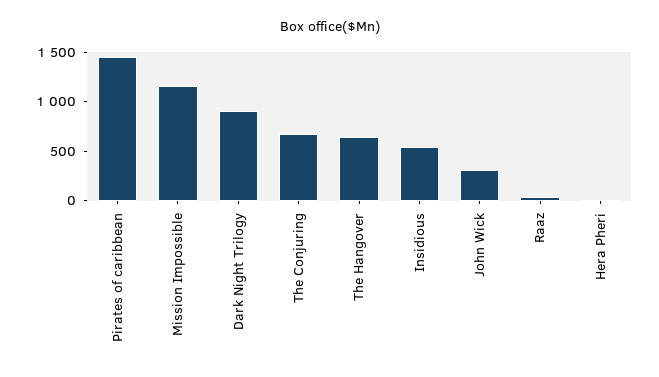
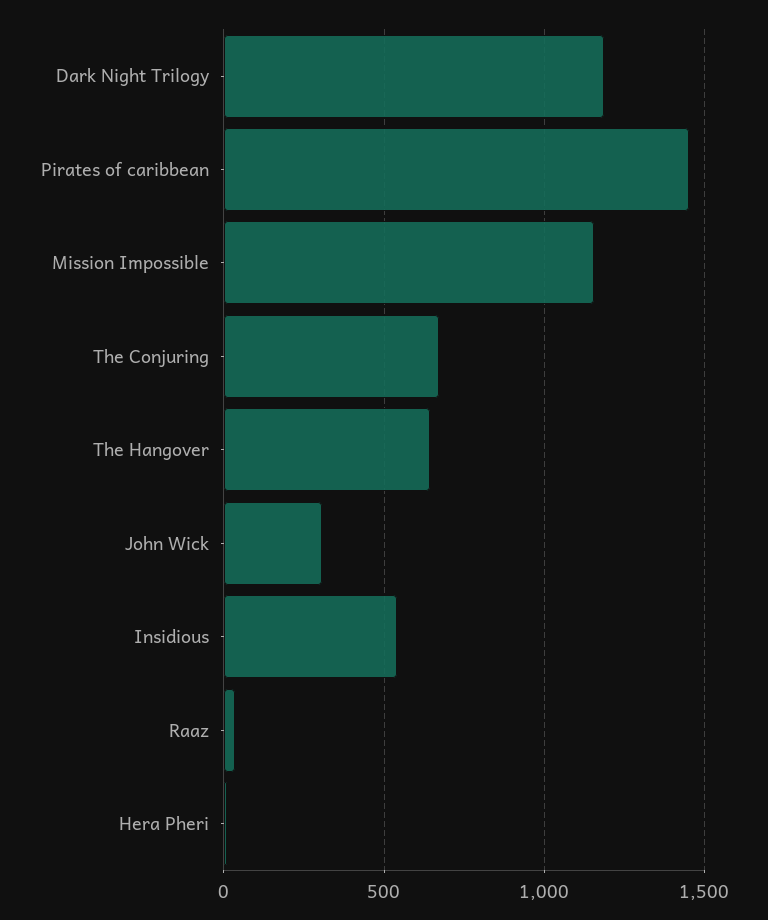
  {
    "Pirates of caribbean": 1450,
    "Mission Impossible": 1150,
-   "Dark Night Trilogy": 900,
+   "Dark Night Trilogy": 1200,
    "The Conjuring": 650,
    "The Hangover": 650,
    "Insidious": 550,
    "John Wick": 300,
    "Raaz": 50,
    "Hera Pheri": 0
  }

